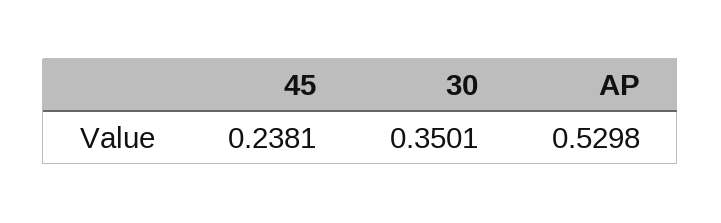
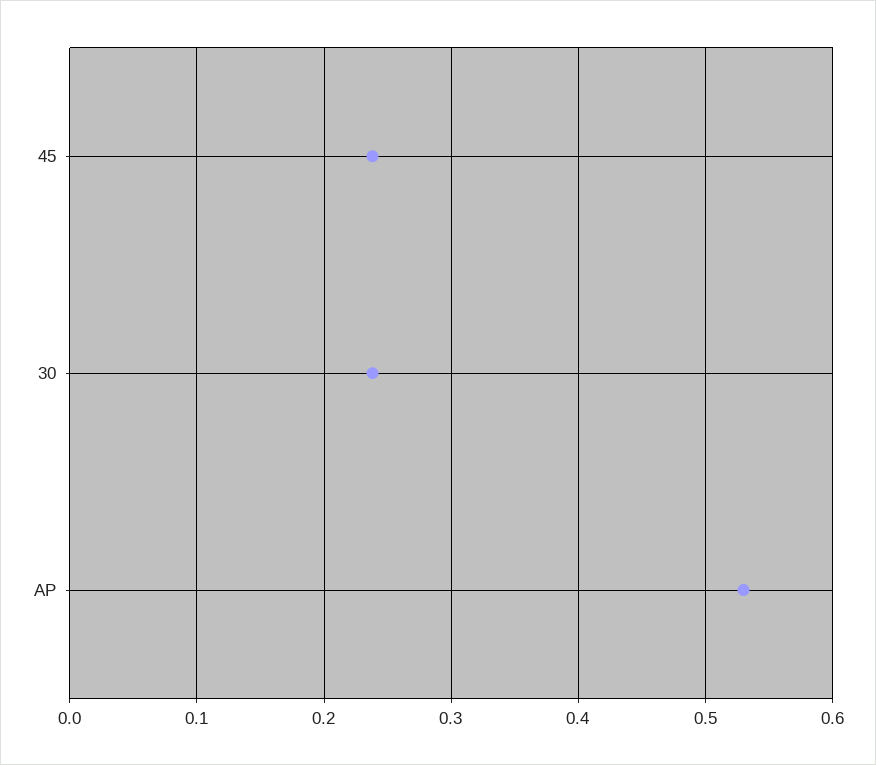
  {
    "45": 0.2381,
-   "30": 0.3501,
+   "30": 0.24,
    "AP": 0.5298
  }

